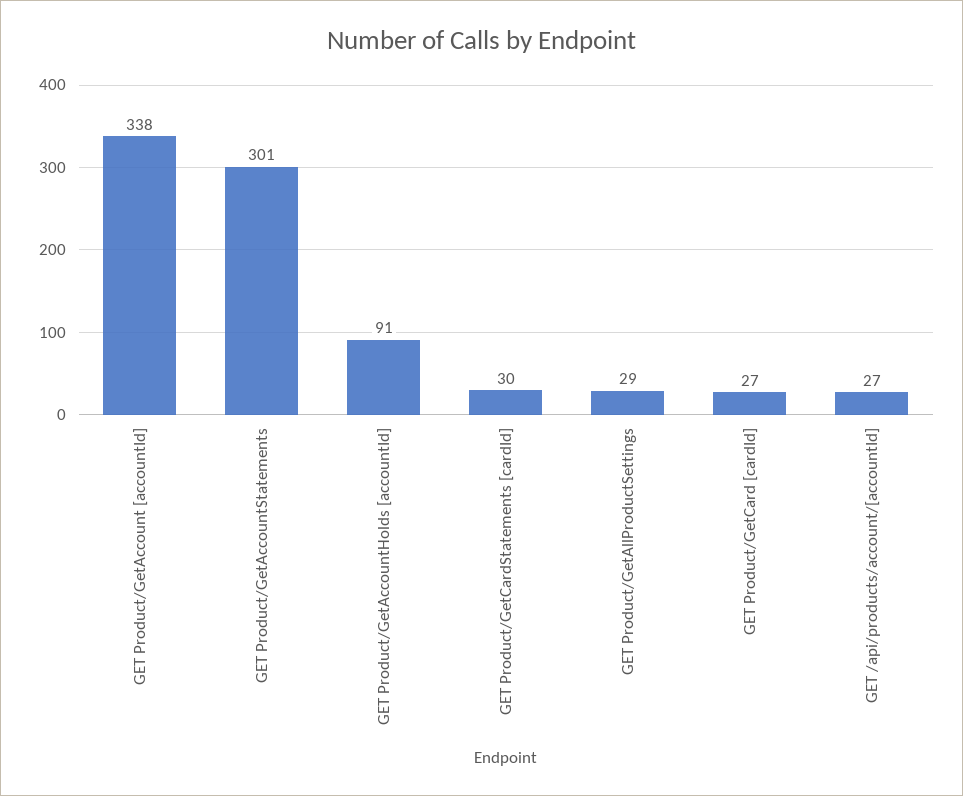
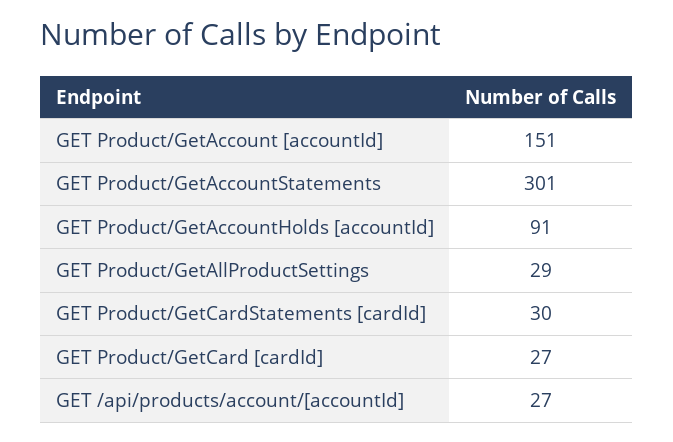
  {
-   "GET Product/GetAccount [accountId]": 338,
+   "GET Product/GetAccount [accountId]": 151,
    "GET Product/GetAccountStatements": 301,
    "GET Product/GetAccountHolds [accountId]": 91,
    "GET Product/GetCardStatements [cardId]": 30,
    "GET Product/GetAllProductSettings": 29,
    "GET Product/GetCard [cardId]": 27,
    "GET /api/products/account/[accountId]": 27
  }

